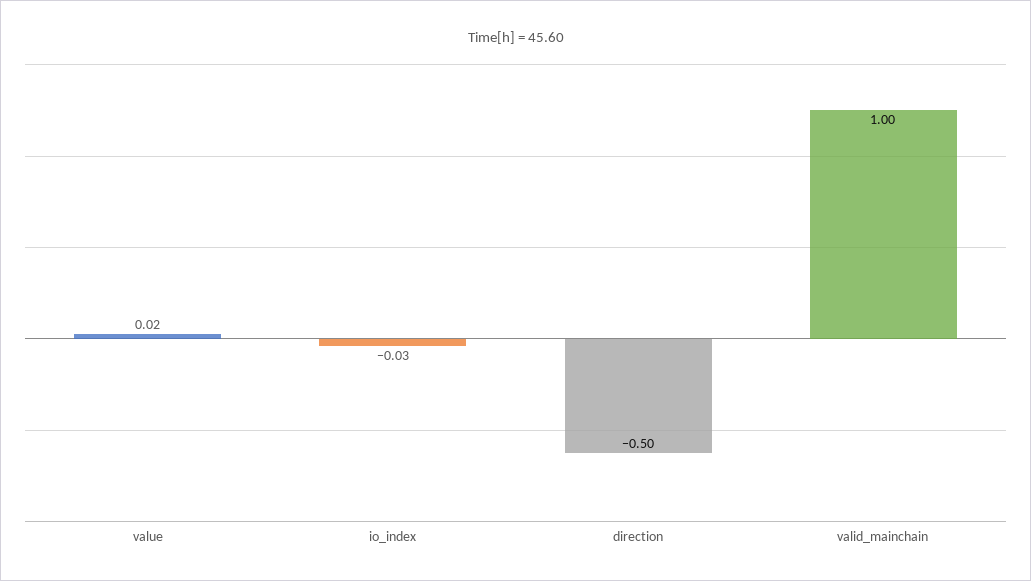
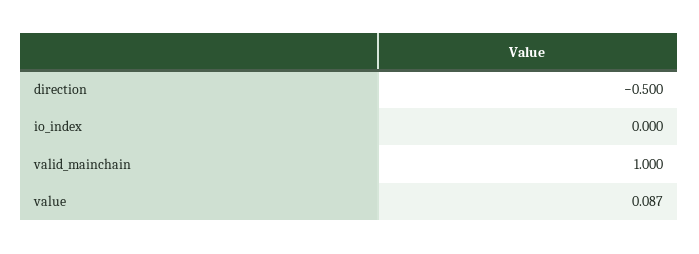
  {
-   "value": 0.02,
+   "value": 0.087,
-   "io_index": -0.03,
+   "io_index": 0,
    "direction": -0.5,
    "valid_mainchain": 1
  }

